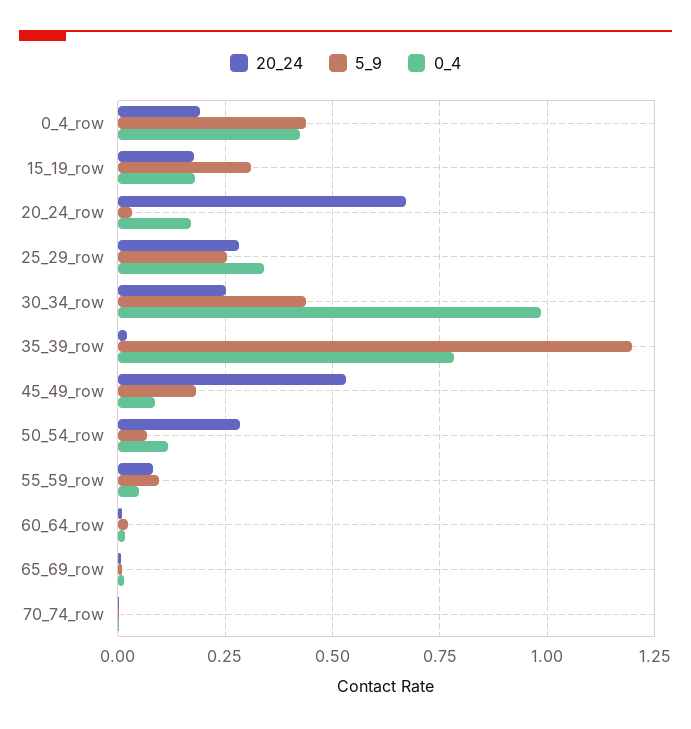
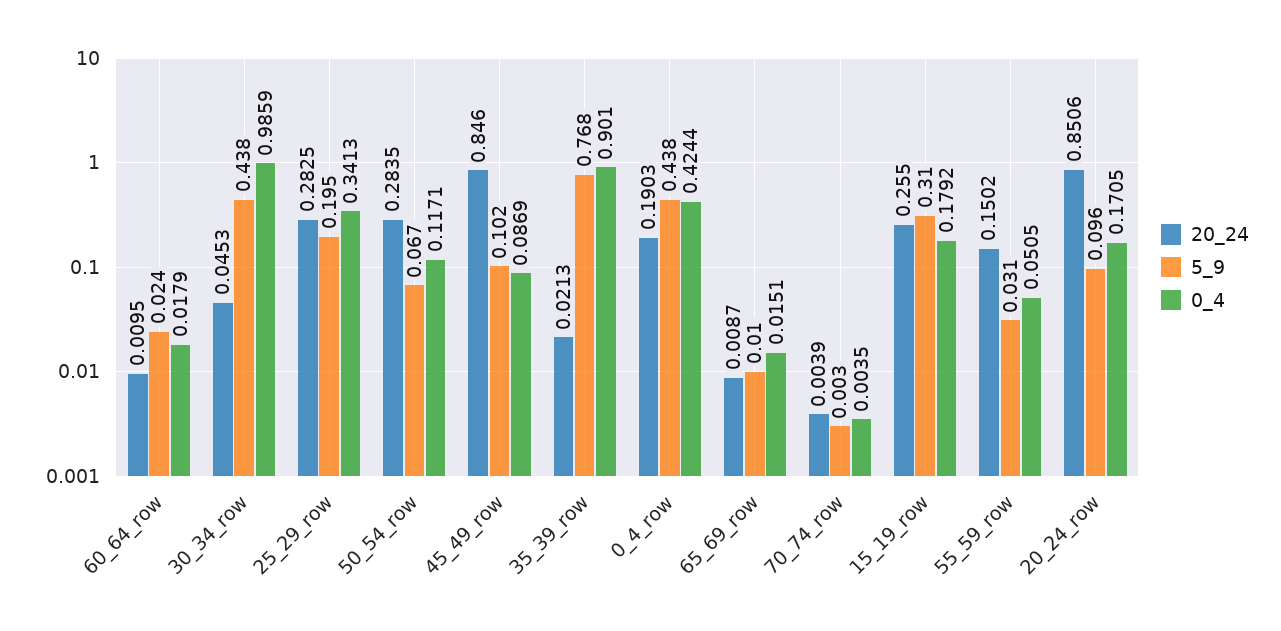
  {
    "20_24": {
      "0_4_row": 0.1903,
-     "15_19_row": 0.175,
+     "15_19_row": 0.255,
-     "20_24_row": 0.675,
+     "20_24_row": 0.8506,
      "25_29_row": 0.2825,
-     "30_34_row": 0.25,
+     "30_34_row": 0.0453,
      "35_39_row": 0.0213,
-     "45_49_row": 0.525,
+     "45_49_row": 0.846,
      "50_54_row": 0.2835,
-     "55_59_row": 0.075,
+     "55_59_row": 0.1502,
      "60_64_row": 0.0095,
      "65_69_row": 0.0087,
      "70_74_row": 0.0039
    },
    "5_9": {
      "0_4_row": 0.438,
      "15_19_row": 0.31,
-     "20_24_row": 0.025,
+     "20_24_row": 0.096,
-     "25_29_row": 0.25,
+     "25_29_row": 0.195,
      "30_34_row": 0.438,
-     "35_39_row": 1.2,
+     "35_39_row": 0.768,
-     "45_49_row": 0.175,
+     "45_49_row": 0.102,
      "50_54_row": 0.067,
-     "55_59_row": 0.1,
+     "55_59_row": 0.031,
      "60_64_row": 0.024,
      "65_69_row": 0.01,
      "70_74_row": 0.003
    },
    "0_4": {
      "0_4_row": 0.4244,
      "15_19_row": 0.1792,
      "20_24_row": 0.1705,
      "25_29_row": 0.3413,
      "30_34_row": 0.9859,
-     "35_39_row": 0.775,
+     "35_39_row": 0.901,
      "45_49_row": 0.0869,
      "50_54_row": 0.1171,
      "55_59_row": 0.0505,
      "60_64_row": 0.0179,
      "65_69_row": 0.0151,
      "70_74_row": 0.0035
    }
  }

